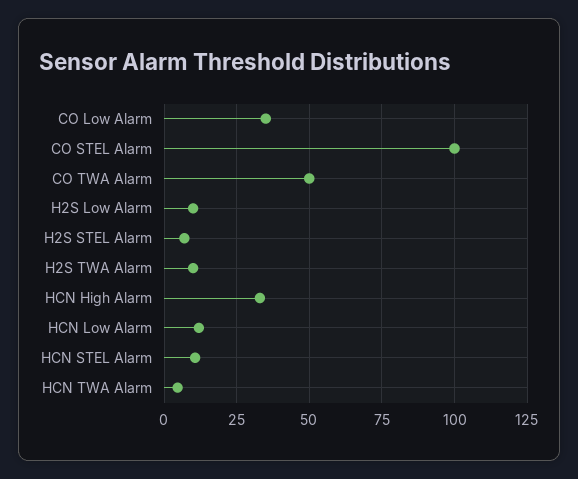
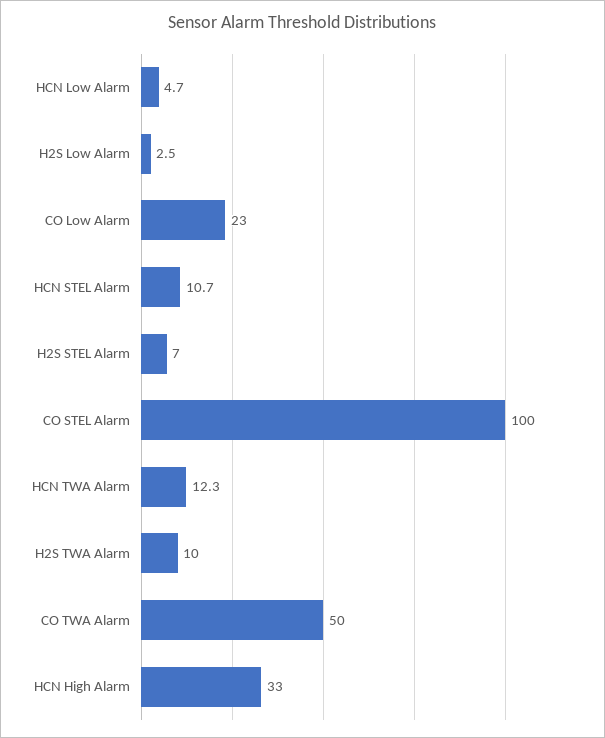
  {
-   "CO Low Alarm": 35,
+   "CO Low Alarm": 23,
    "CO STEL Alarm": 100,
    "CO TWA Alarm": 50,
-   "H2S Low Alarm": 10,
+   "H2S Low Alarm": 2.5,
    "H2S STEL Alarm": 7,
    "H2S TWA Alarm": 10,
    "HCN High Alarm": 33,
-   "HCN Low Alarm": 12.5,
+   "HCN Low Alarm": 4.7,
    "HCN STEL Alarm": 10.7,
-   "HCN TWA Alarm": 5
+   "HCN TWA Alarm": 12.3
  }

